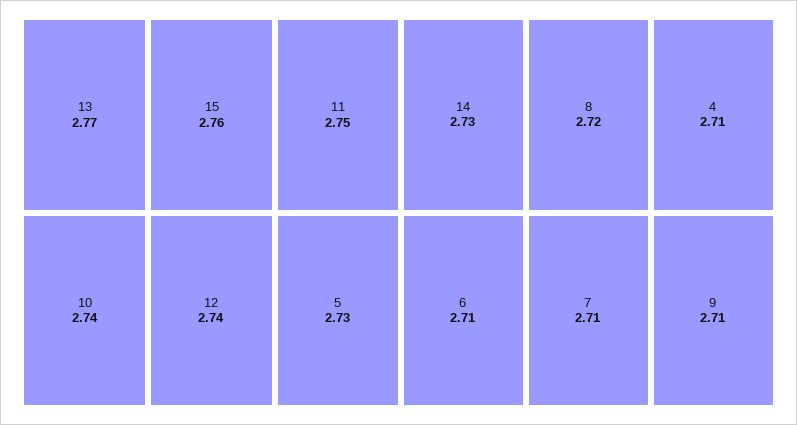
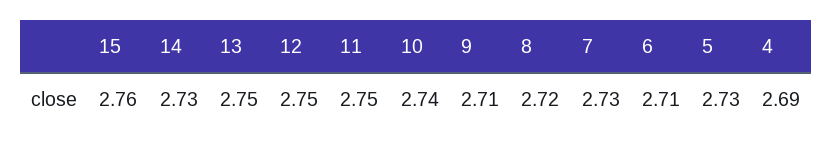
  {
-   "13": 2.77,
+   "13": 2.75,
    "15": 2.76,
    "11": 2.75,
    "10": 2.74,
-   "12": 2.74,
+   "12": 2.75,
    "5": 2.73,
    "14": 2.73,
    "8": 2.72,
-   "4": 2.71,
+   "4": 2.69,
    "6": 2.71,
-   "7": 2.71,
+   "7": 2.73,
    "9": 2.71
  }

